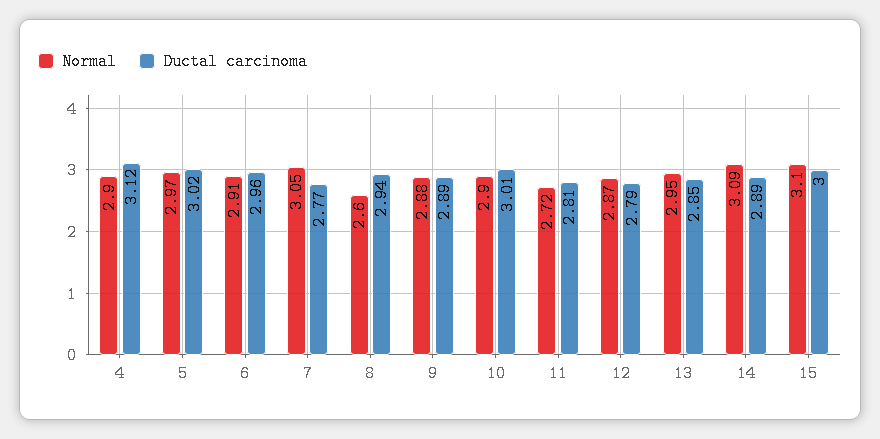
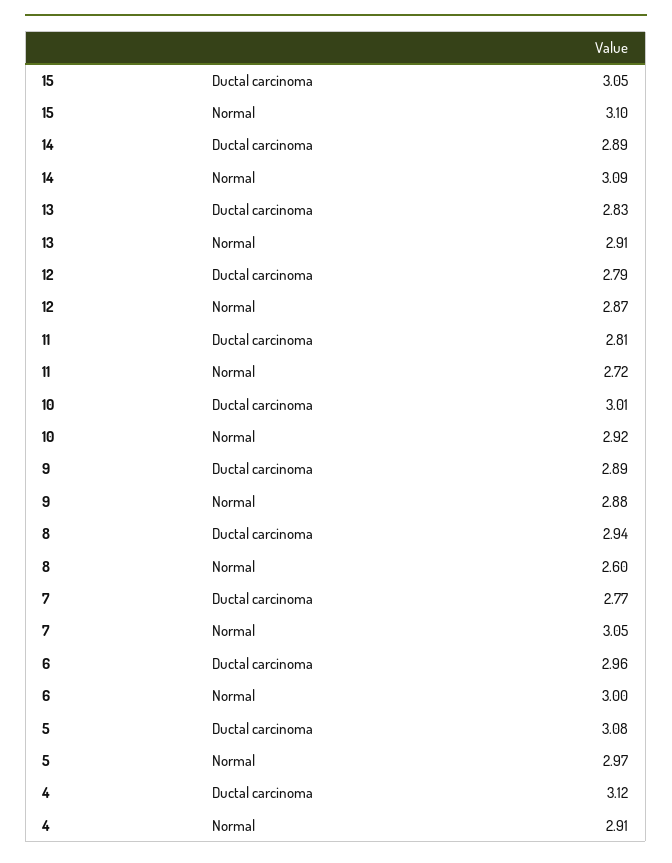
  {
    "Normal": {
-     "4": 2.9,
+     "4": 2.91,
      "5": 2.97,
-     "6": 2.91,
+     "6": 3,
      "7": 3.05,
      "8": 2.6,
      "9": 2.88,
-     "10": 2.9,
+     "10": 2.92,
      "11": 2.72,
      "12": 2.87,
-     "13": 2.95,
+     "13": 2.91,
      "14": 3.09,
      "15": 3.1
    },
    "Ductal carcinoma": {
      "4": 3.12,
-     "5": 3.02,
+     "5": 3.08,
      "6": 2.96,
      "7": 2.77,
      "8": 2.94,
      "9": 2.89,
      "10": 3.01,
      "11": 2.81,
      "12": 2.79,
-     "13": 2.85,
+     "13": 2.83,
      "14": 2.89,
-     "15": 3
+     "15": 3.05
    }
  }

